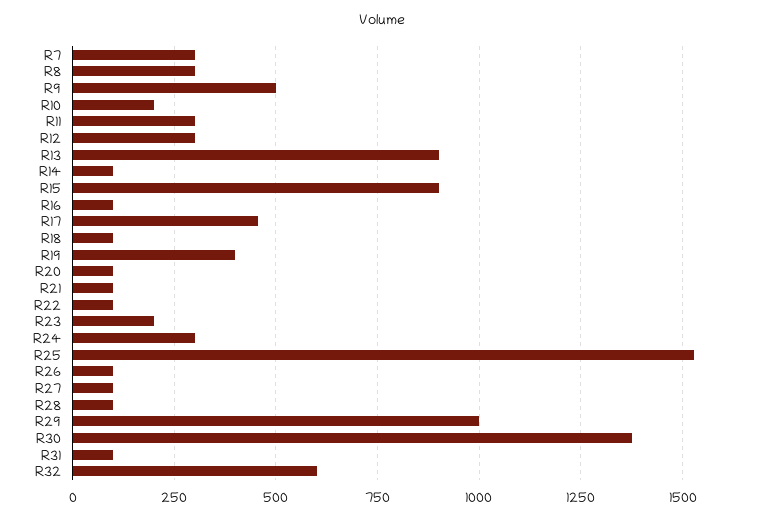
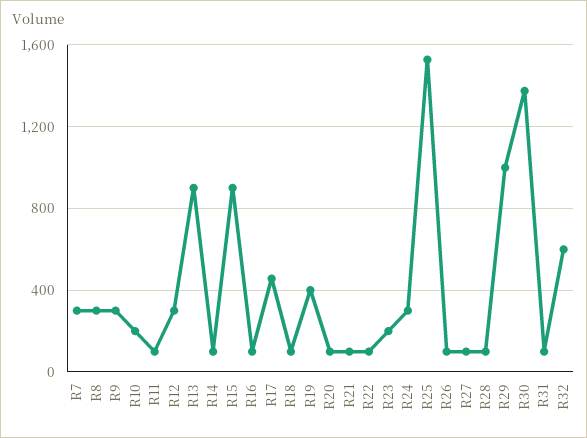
  {
    "R7": 300,
    "R8": 300,
-   "R9": 500,
+   "R9": 300,
    "R10": 200,
-   "R11": 300,
+   "R11": 100,
    "R12": 300,
    "R13": 900,
    "R14": 100,
    "R15": 900,
    "R16": 100,
    "R17": 450,
    "R18": 100,
    "R19": 400,
    "R20": 100,
    "R21": 100,
    "R22": 100,
    "R23": 200,
    "R24": 300,
    "R25": 1525,
    "R26": 100,
    "R27": 100,
    "R28": 100,
    "R29": 1000,
    "R30": 1375,
    "R31": 100,
    "R32": 600
  }

